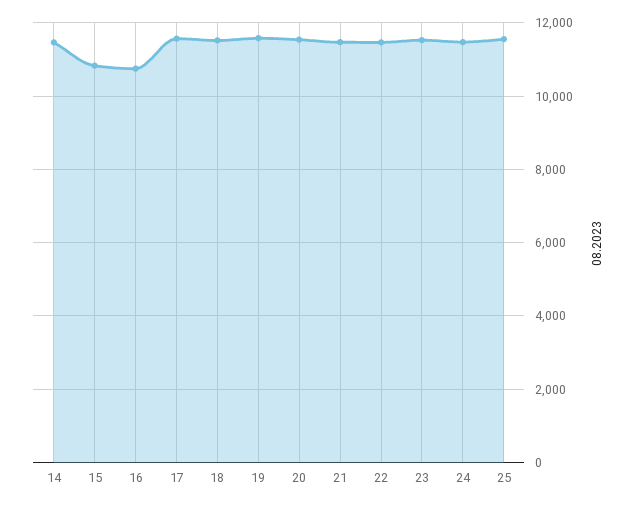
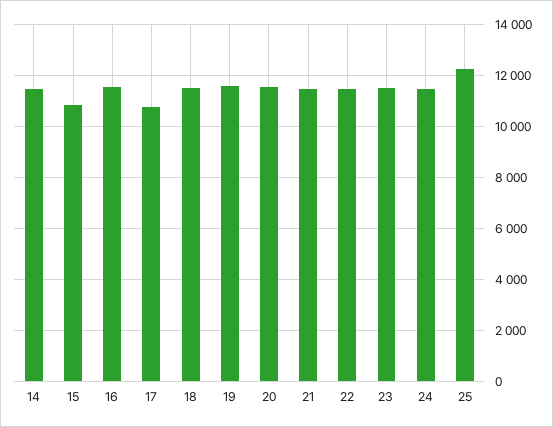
  {
    "14": 11400,
    "15": 10800,
-   "16": 10800,
+   "16": 11500,
-   "17": 11600,
+   "17": 10750,
    "18": 11600,
    "19": 11600,
    "20": 11600,
    "21": 11400,
    "22": 11400,
    "23": 11600,
    "24": 11400,
-   "25": 11600
+   "25": 12250
  }

